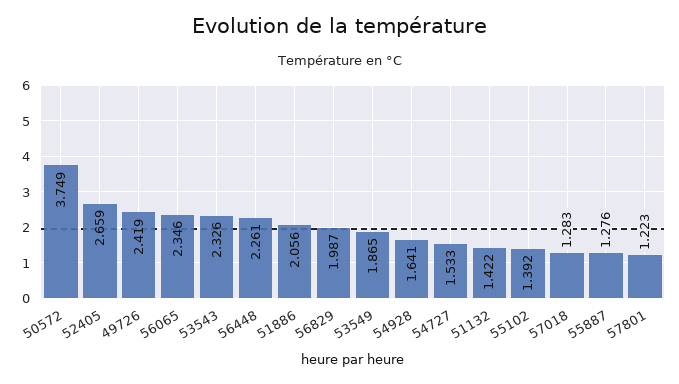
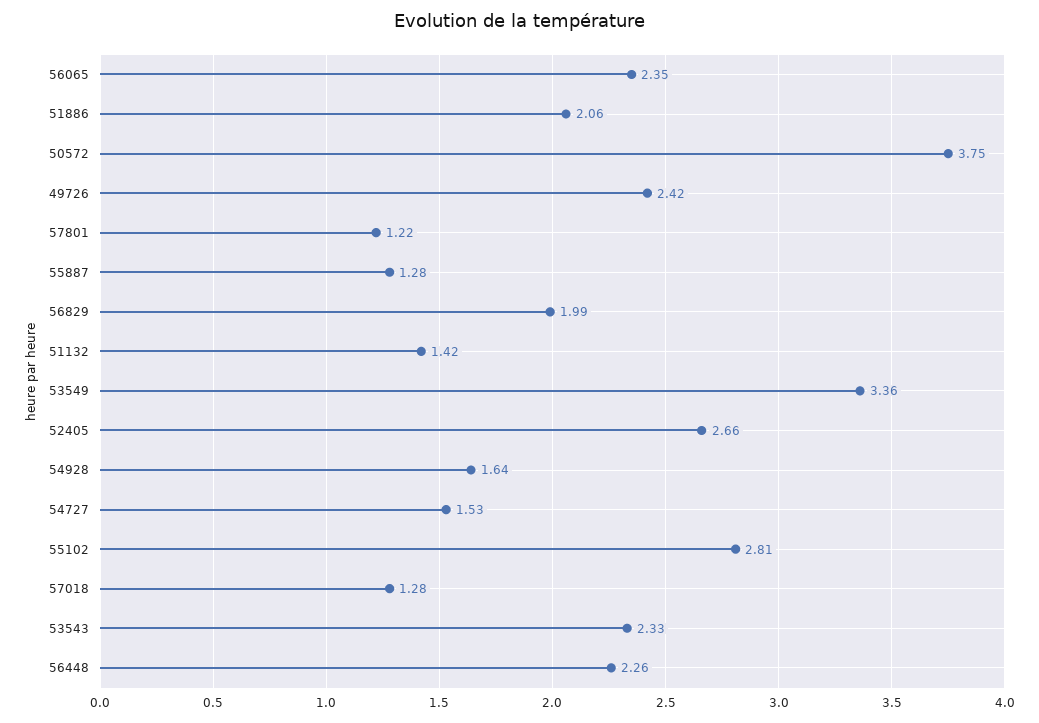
  {
    "50572": 3.749,
    "52405": 2.659,
    "49726": 2.419,
    "56065": 2.346,
    "53543": 2.326,
    "56448": 2.261,
    "51886": 2.056,
    "56829": 1.987,
-   "53549": 1.865,
+   "53549": 3.36,
    "54928": 1.641,
    "54727": 1.533,
    "51132": 1.422,
-   "55102": 1.392,
+   "55102": 2.81,
    "57018": 1.283,
    "55887": 1.276,
    "57801": 1.223
  }

